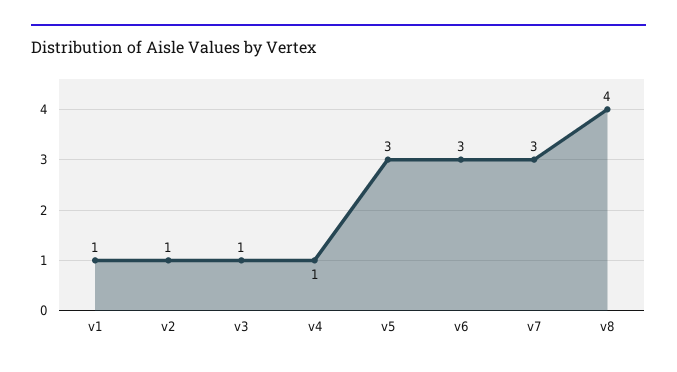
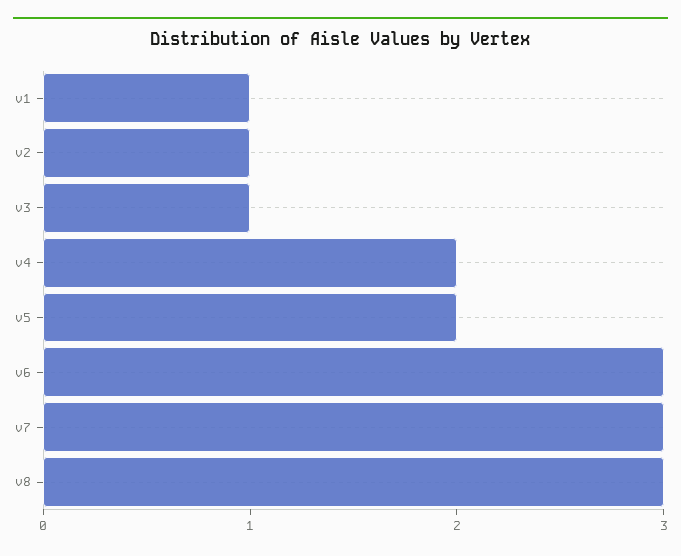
  {
    "v1": 1,
    "v2": 1,
    "v3": 1,
-   "v4": 1,
+   "v4": 2,
-   "v5": 3,
+   "v5": 2,
    "v6": 3,
    "v7": 3,
-   "v8": 4
+   "v8": 3
  }

